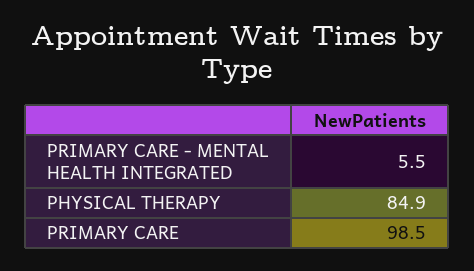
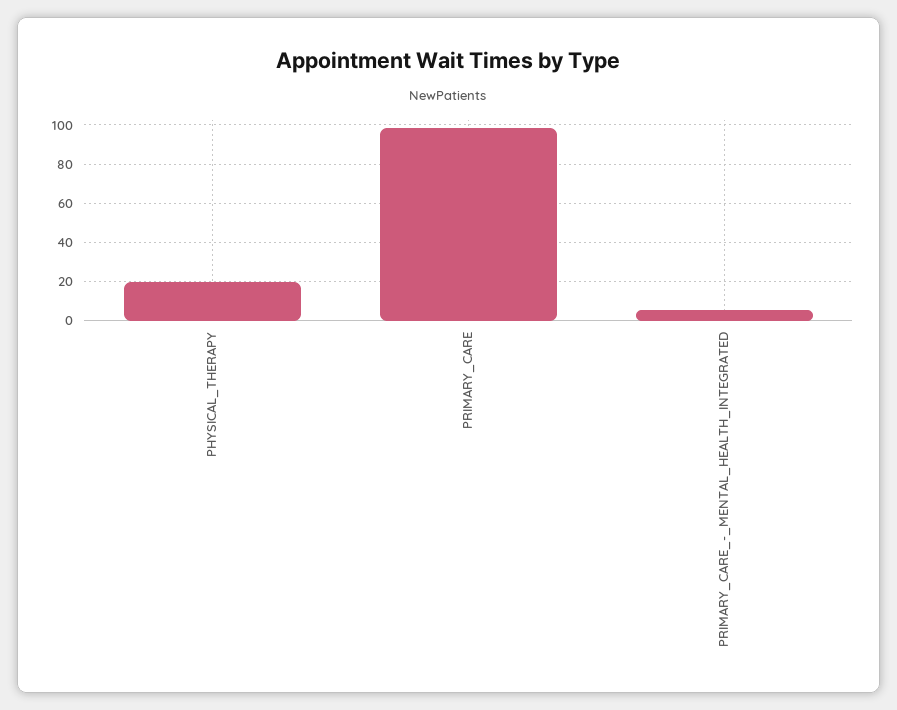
  {
    "PRIMARY CARE - MENTAL HEALTH INTEGRATED": 5.5,
-   "PHYSICAL THERAPY": 84.9,
+   "PHYSICAL THERAPY": 20,
    "PRIMARY CARE": 98.5
  }

